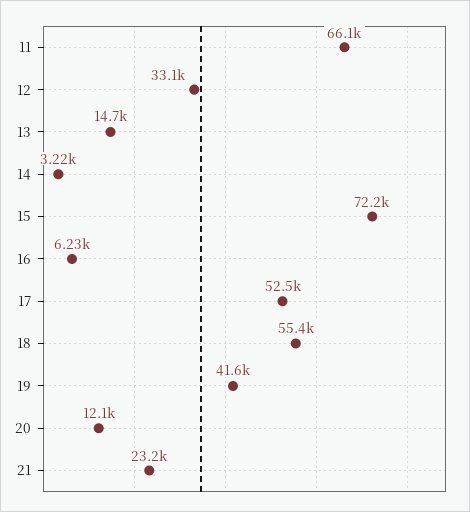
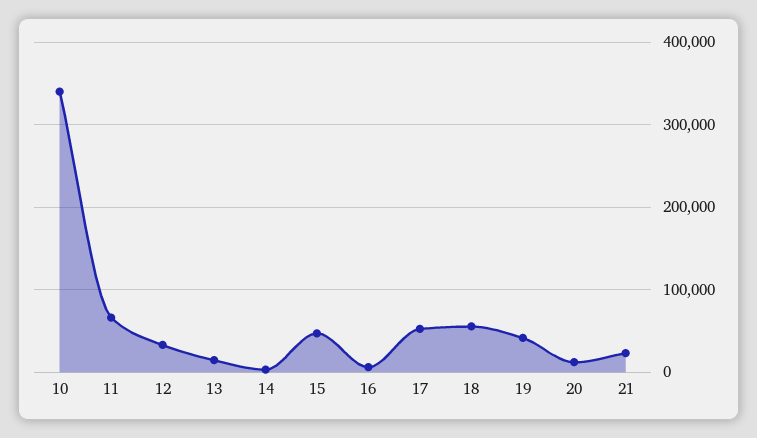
  {
    "11": 66100,
    "12": 33100,
    "13": 14700,
    "14": 3220,
-   "15": 72200,
+   "15": 50000,
    "16": 6230,
    "17": 52500,
    "18": 55400,
    "19": 41600,
    "20": 12100,
-   "21": 23200
+   "21": 23200,
+   "10": 340000
  }

